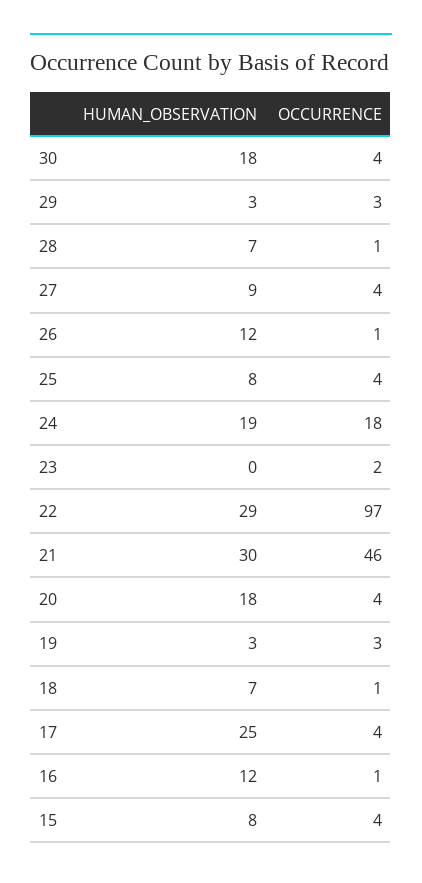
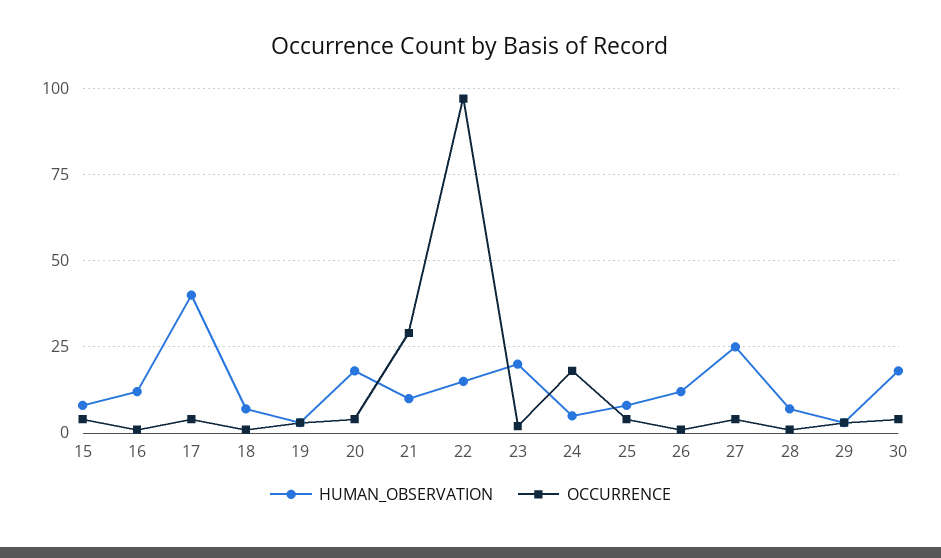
  {
    "HUMAN_OBSERVATION": {
      "30": 18,
      "29": 3,
      "28": 7,
-     "27": 9,
+     "27": 25,
      "26": 12,
      "25": 8,
-     "24": 19,
+     "24": 5,
-     "23": 0,
+     "23": 20,
-     "22": 29,
+     "22": 15,
-     "21": 30,
+     "21": 10,
      "20": 18,
      "19": 3,
      "18": 7,
-     "17": 25,
+     "17": 40,
      "16": 12,
      "15": 8
    },
    "OCCURRENCE": {
      "30": 4,
      "29": 3,
      "28": 1,
      "27": 4,
      "26": 1,
      "25": 4,
      "24": 18,
      "23": 2,
      "22": 97,
-     "21": 46,
+     "21": 30,
      "20": 4,
      "19": 3,
      "18": 1,
      "17": 4,
      "16": 1,
      "15": 4
    }
  }

